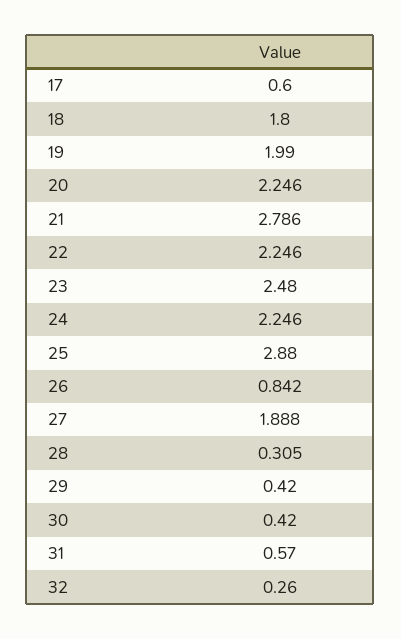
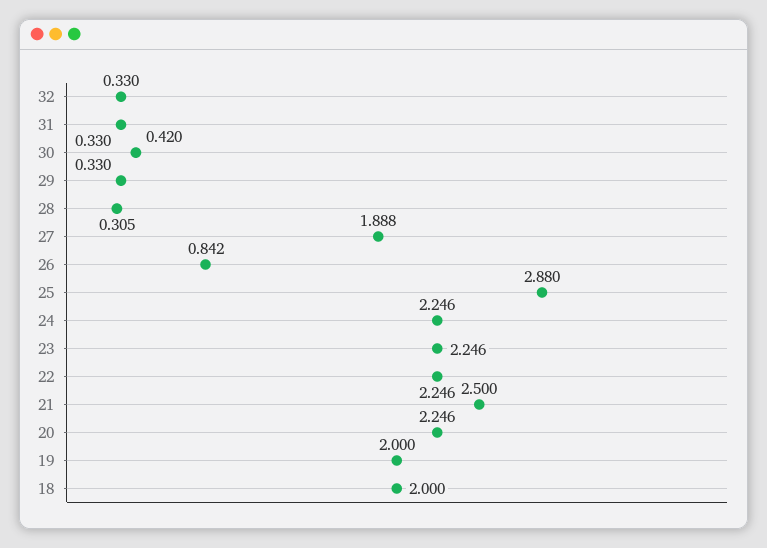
  {
-   "17": 0.6,
-   "18": 1.8,
+   "18": 2,
-   "19": 1.99,
+   "19": 2,
    "20": 2.246,
-   "21": 2.786,
+   "21": 2.5,
    "22": 2.246,
-   "23": 2.48,
+   "23": 2.246,
    "24": 2.246,
    "25": 2.88,
    "26": 0.842,
    "27": 1.888,
    "28": 0.305,
-   "29": 0.42,
+   "29": 0.33,
    "30": 0.42,
-   "31": 0.57,
+   "31": 0.33,
-   "32": 0.26
+   "32": 0.33
  }

